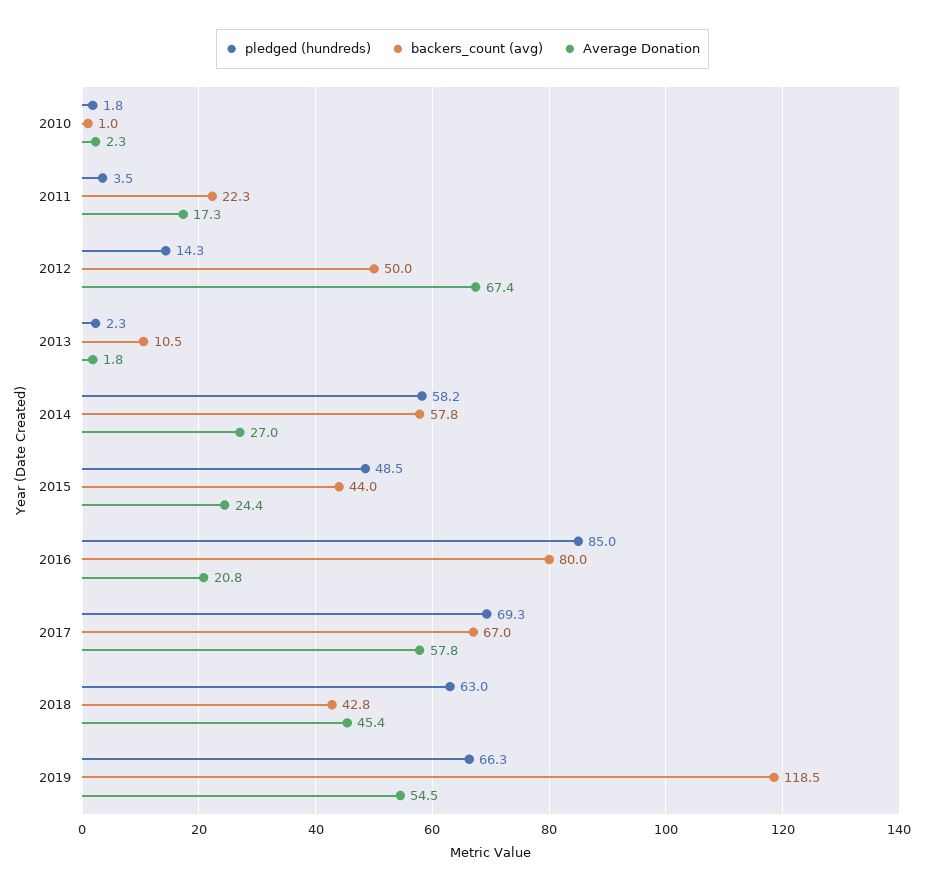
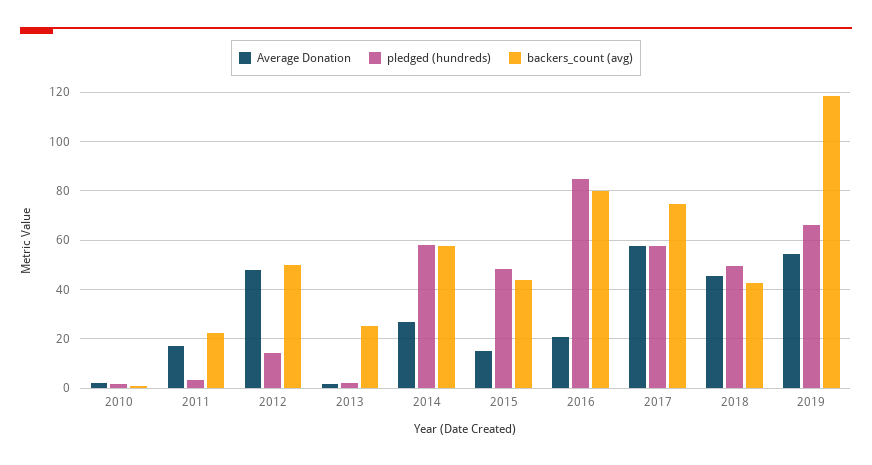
  {
    "pledged (hundreds)": {
      "2010": 1.8,
      "2011": 3.5,
      "2012": 14.3,
      "2013": 2.3,
      "2014": 58.2,
      "2015": 48.5,
      "2016": 85,
-     "2017": 69.3,
+     "2017": 57.5,
-     "2018": 63,
+     "2018": 50,
      "2019": 66.3
    },
    "backers_count (avg)": {
      "2010": 1,
      "2011": 22.3,
      "2012": 50,
-     "2013": 10.5,
+     "2013": 25,
      "2014": 57.8,
      "2015": 44,
      "2016": 80,
-     "2017": 67,
+     "2017": 75,
      "2018": 42.8,
      "2019": 118.5
    },
    "Average Donation": {
      "2010": 2.3,
      "2011": 17.3,
-     "2012": 67.4,
+     "2012": 47.5,
      "2013": 1.8,
      "2014": 27,
-     "2015": 24.4,
+     "2015": 15,
      "2016": 20.8,
      "2017": 57.8,
      "2018": 45.4,
      "2019": 54.5
    }
  }

